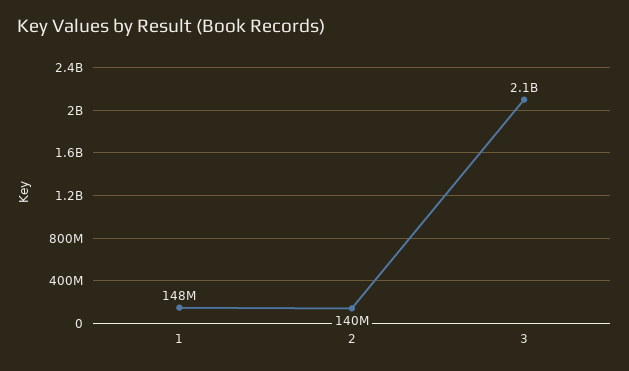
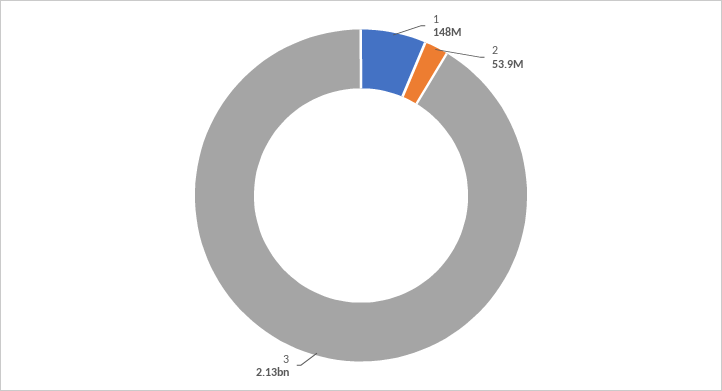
  {
    "1": 148000000,
-   "2": 140000000,
+   "2": 53900000,
    "3": 2130000000
  }

